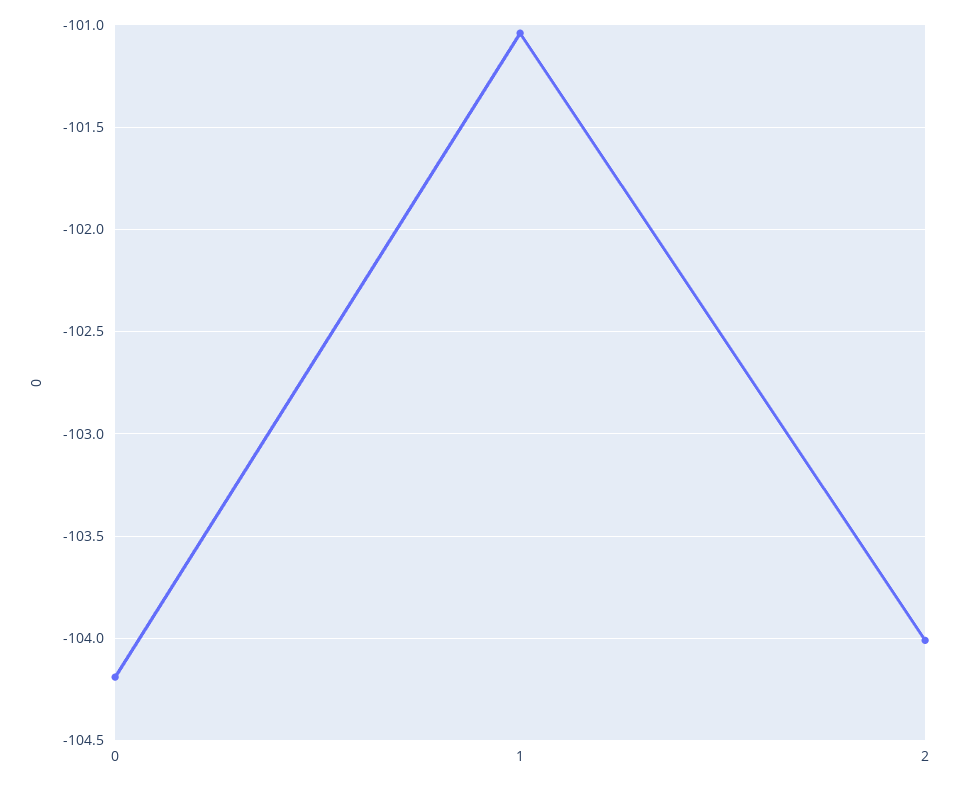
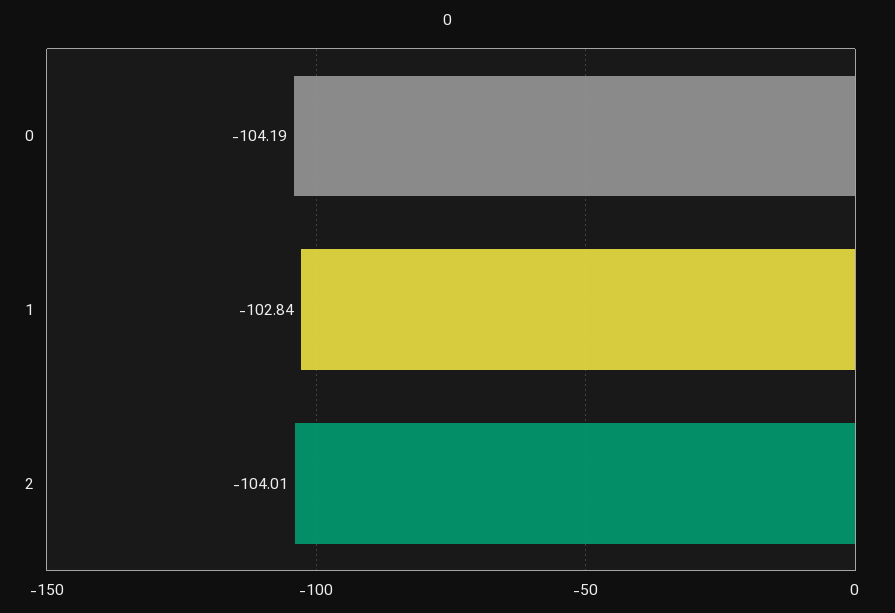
  {
    "0": -104.19,
-   "1": -101.05,
+   "1": -102.84,
    "2": -104.01
  }

